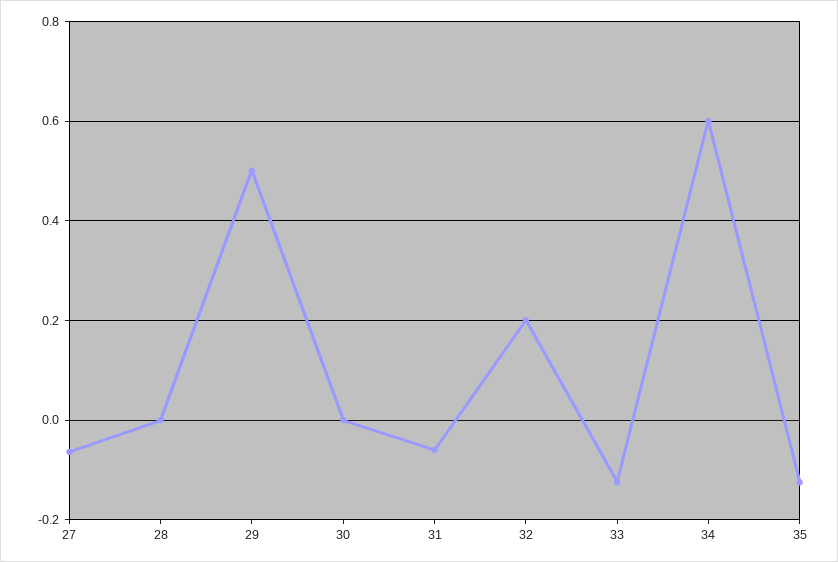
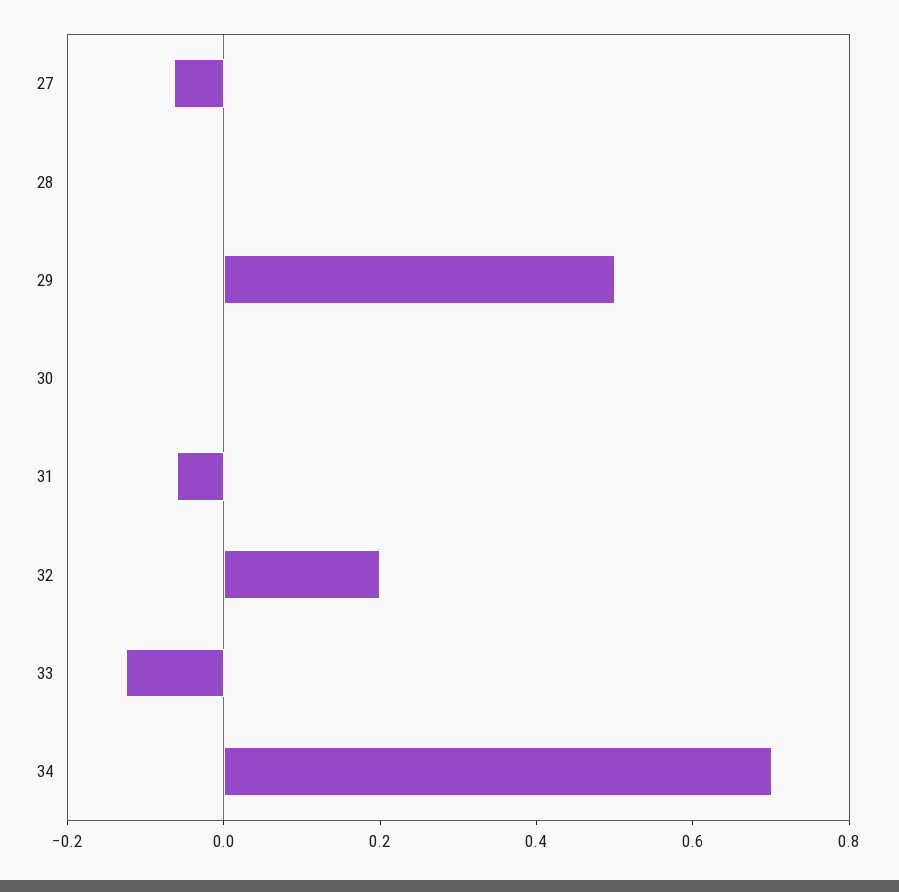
  {
    "27": -0.06,
    "28": 0,
    "29": 0.5,
    "30": 0,
    "31": -0.06,
    "32": 0.2,
    "33": -0.12,
-   "34": 0.6,
+   "34": 0.7
-   "35": -0.12
  }

